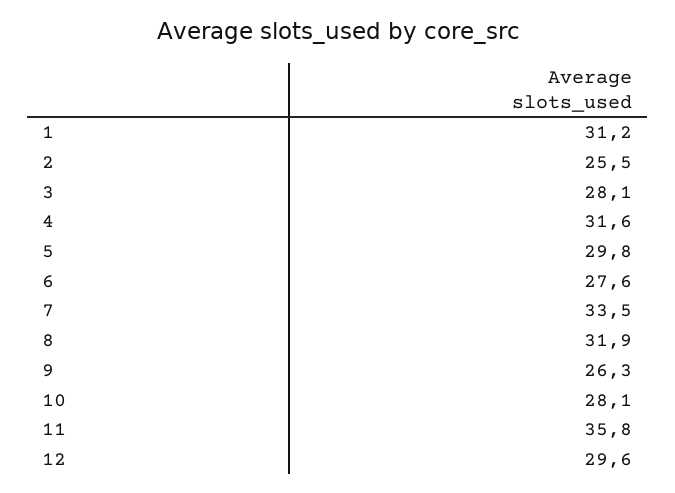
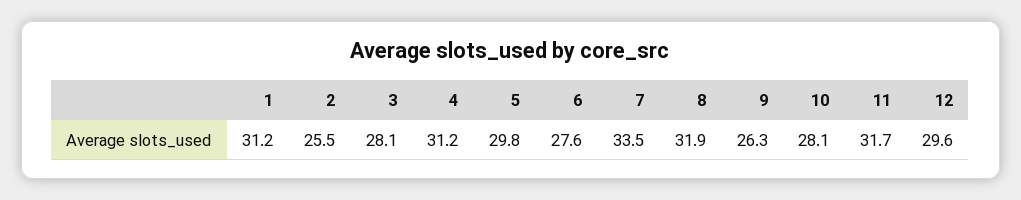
  {
    "1": 31.2,
    "2": 25.5,
    "3": 28.1,
-   "4": 31.6,
+   "4": 31.2,
    "5": 29.8,
    "6": 27.6,
    "7": 33.5,
    "8": 31.9,
    "9": 26.3,
    "10": 28.1,
-   "11": 35.8,
+   "11": 31.7,
    "12": 29.6
  }

